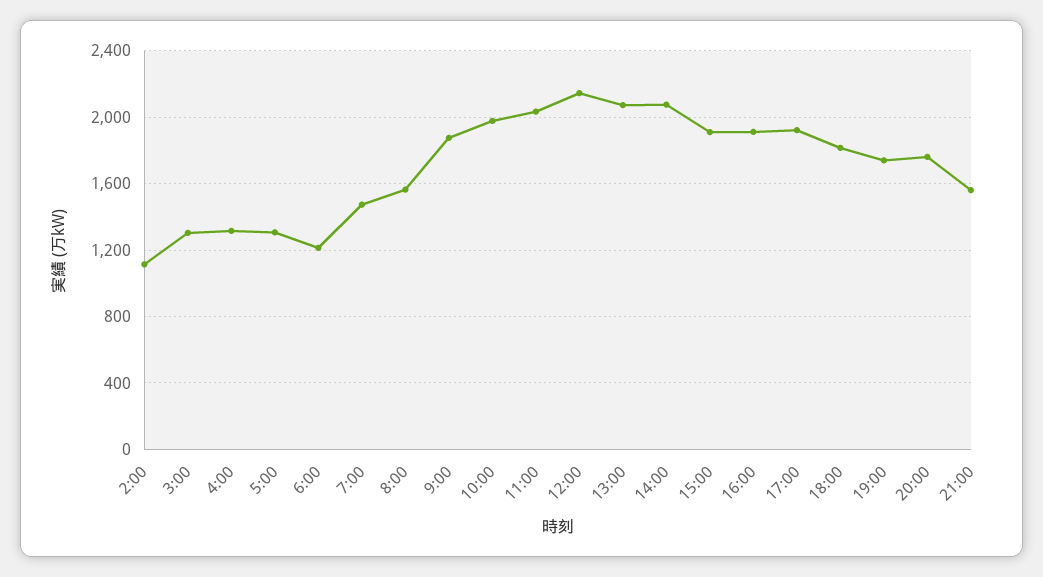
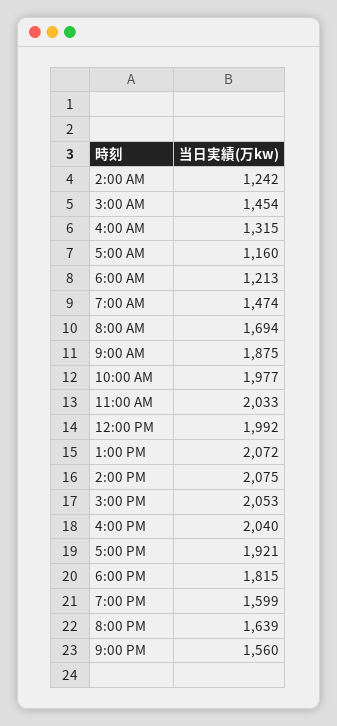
  {
-   "2:00": 1100,
+   "2:00": 1242,
-   "3:00": 1300,
+   "3:00": 1454,
    "4:00": 1315,
-   "5:00": 1300,
+   "5:00": 1160,
    "6:00": 1213,
    "7:00": 1474,
-   "8:00": 1550,
+   "8:00": 1694,
    "9:00": 1875,
    "10:00": 1977,
    "11:00": 2033,
-   "12:00": 2150,
+   "12:00": 1992,
    "13:00": 2072,
    "14:00": 2075,
-   "15:00": 1900,
+   "15:00": 2053,
-   "16:00": 1900,
+   "16:00": 2040,
    "17:00": 1921,
    "18:00": 1815,
-   "19:00": 1750,
+   "19:00": 1599,
-   "20:00": 1750,
+   "20:00": 1639,
    "21:00": 1560
  }

